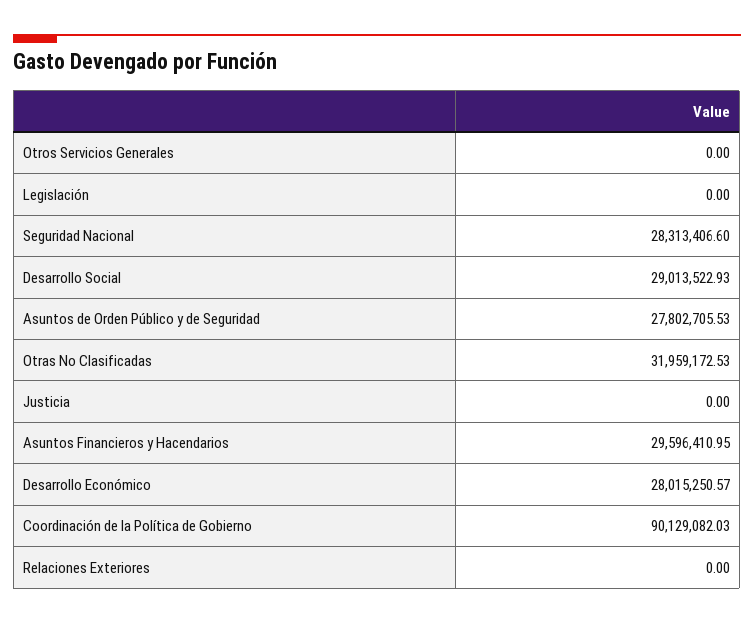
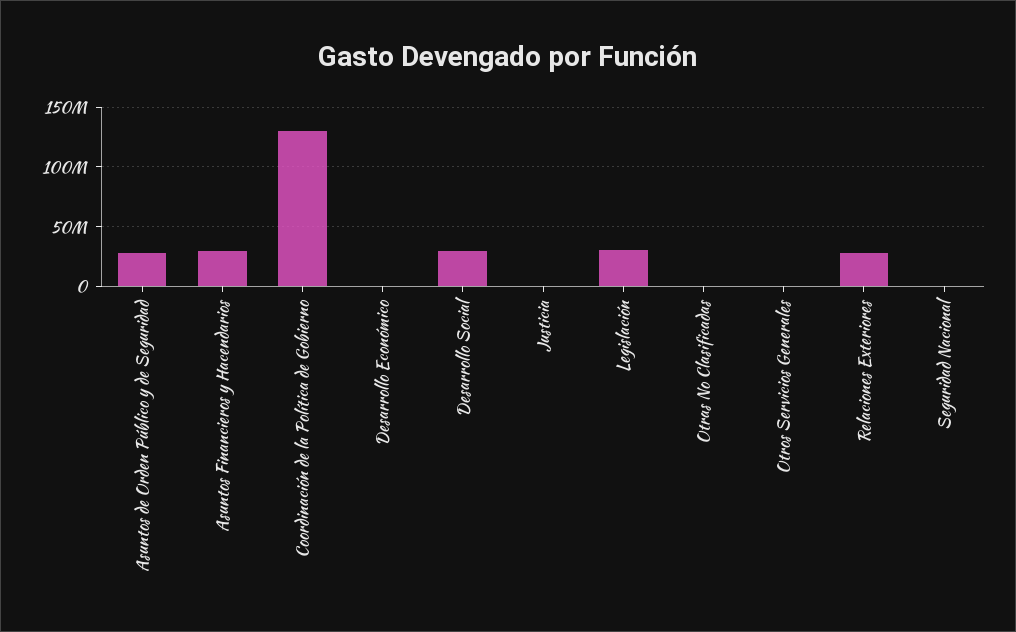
  {
    "Otros Servicios Generales": 0,
-   "Legislación": 0,
+   "Legislación": 30000000,
-   "Seguridad Nacional": 28313406.6,
+   "Seguridad Nacional": 0,
    "Desarrollo Social": 29013522.93,
    "Asuntos de Orden Público y de Seguridad": 27802705.53,
-   "Otras No Clasificadas": 31959172.53,
+   "Otras No Clasificadas": 0,
    "Justicia": 0,
    "Asuntos Financieros y Hacendarios": 29596410.95,
-   "Desarrollo Económico": 28015250.57,
+   "Desarrollo Económico": 0,
-   "Coordinación de la Política de Gobierno": 90129082.03,
+   "Coordinación de la Política de Gobierno": 130000000,
-   "Relaciones Exteriores": 0
+   "Relaciones Exteriores": 30000000
  }

